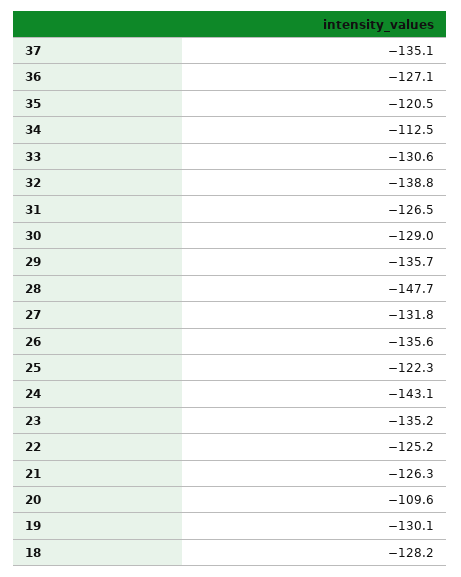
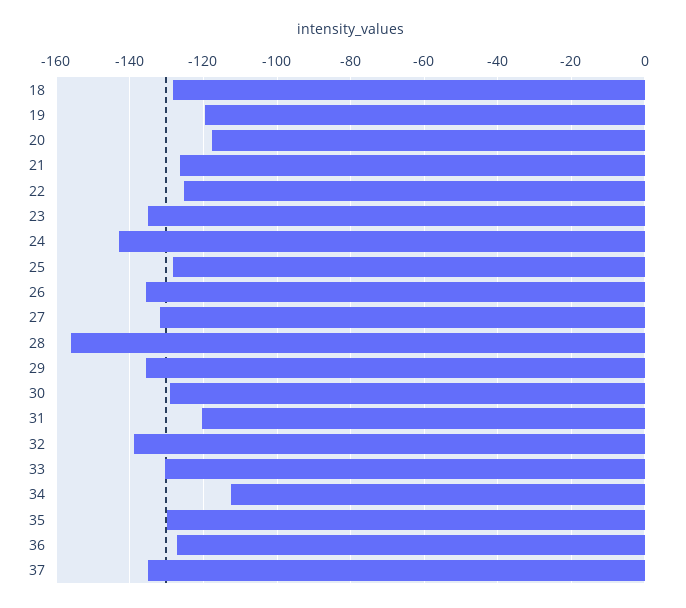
  {
    "37": -135.1,
    "36": -127.1,
-   "35": -120.5,
+   "35": -130,
    "34": -112.5,
    "33": -130.6,
    "32": -138.8,
-   "31": -126.5,
+   "31": -120,
    "30": -129,
    "29": -135.7,
-   "28": -147.7,
+   "28": -156,
    "27": -131.8,
    "26": -135.6,
-   "25": -122.3,
+   "25": -128,
    "24": -143.1,
    "23": -135.2,
    "22": -125.2,
    "21": -126.3,
-   "20": -109.6,
+   "20": -118,
-   "19": -130.1,
+   "19": -120,
    "18": -128.2
  }

